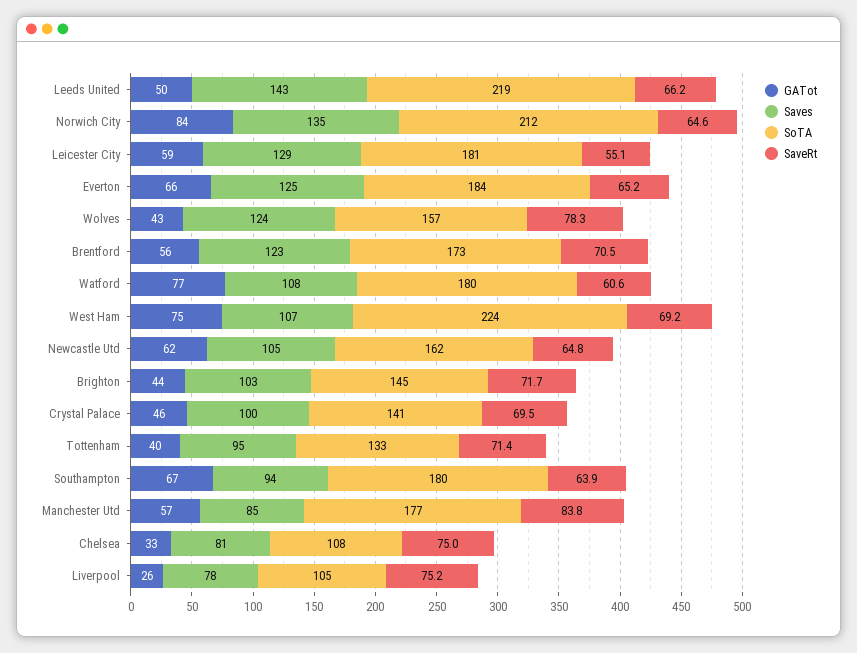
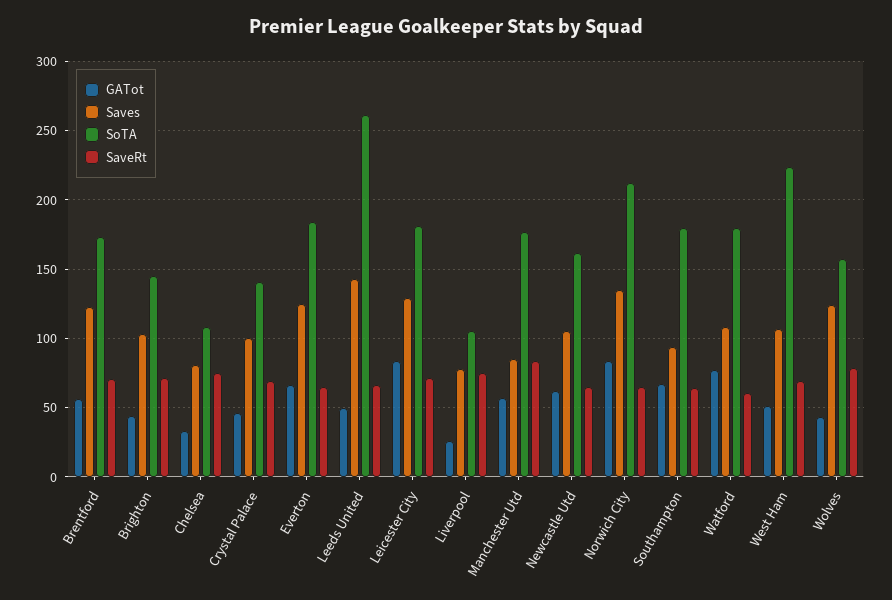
  {
    "GATot": {
      "Leeds United": 50,
      "Norwich City": 84,
-     "Leicester City": 59,
+     "Leicester City": 85,
      "Everton": 66,
      "Wolves": 43,
      "Brentford": 56,
      "Watford": 77,
-     "West Ham": 75,
+     "West Ham": 50,
      "Newcastle Utd": 62,
      "Brighton": 44,
      "Crystal Palace": 46,
-     "Tottenham": 40,
      "Southampton": 67,
      "Manchester Utd": 57,
      "Chelsea": 33,
      "Liverpool": 26
    },
    "Saves": {
      "Leeds United": 143,
      "Norwich City": 135,
      "Leicester City": 129,
      "Everton": 125,
      "Wolves": 124,
      "Brentford": 123,
      "Watford": 108,
      "West Ham": 107,
      "Newcastle Utd": 105,
      "Brighton": 103,
      "Crystal Palace": 100,
-     "Tottenham": 95,
      "Southampton": 94,
      "Manchester Utd": 85,
      "Chelsea": 81,
      "Liverpool": 78
    },
    "SoTA": {
-     "Leeds United": 219,
+     "Leeds United": 260,
      "Norwich City": 212,
      "Leicester City": 181,
      "Everton": 184,
      "Wolves": 157,
      "Brentford": 173,
      "Watford": 180,
      "West Ham": 224,
      "Newcastle Utd": 162,
      "Brighton": 145,
      "Crystal Palace": 141,
-     "Tottenham": 133,
      "Southampton": 180,
      "Manchester Utd": 177,
      "Chelsea": 108,
      "Liverpool": 105
    },
    "SaveRt": {
      "Leeds United": 66.2,
      "Norwich City": 64.6,
-     "Leicester City": 55.1,
+     "Leicester City": 70,
      "Everton": 65.2,
      "Wolves": 78.3,
      "Brentford": 70.5,
      "Watford": 60.6,
      "West Ham": 69.2,
      "Newcastle Utd": 64.8,
      "Brighton": 71.7,
      "Crystal Palace": 69.5,
-     "Tottenham": 71.4,
      "Southampton": 63.9,
      "Manchester Utd": 83.8,
      "Chelsea": 75,
      "Liverpool": 75.2
    }
  }

